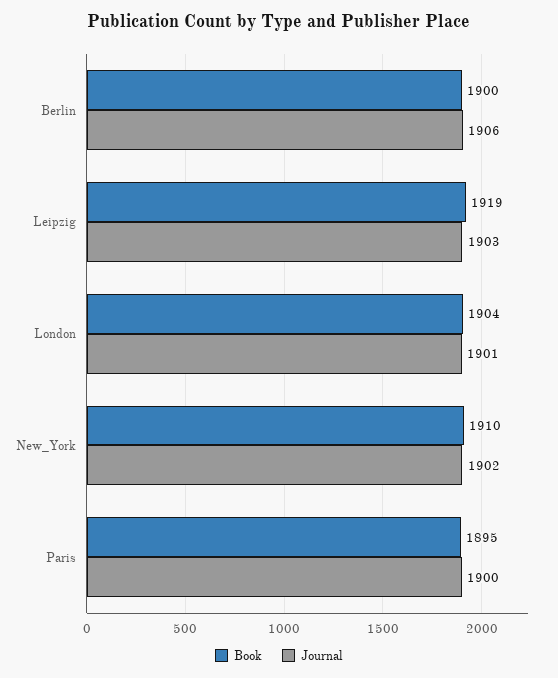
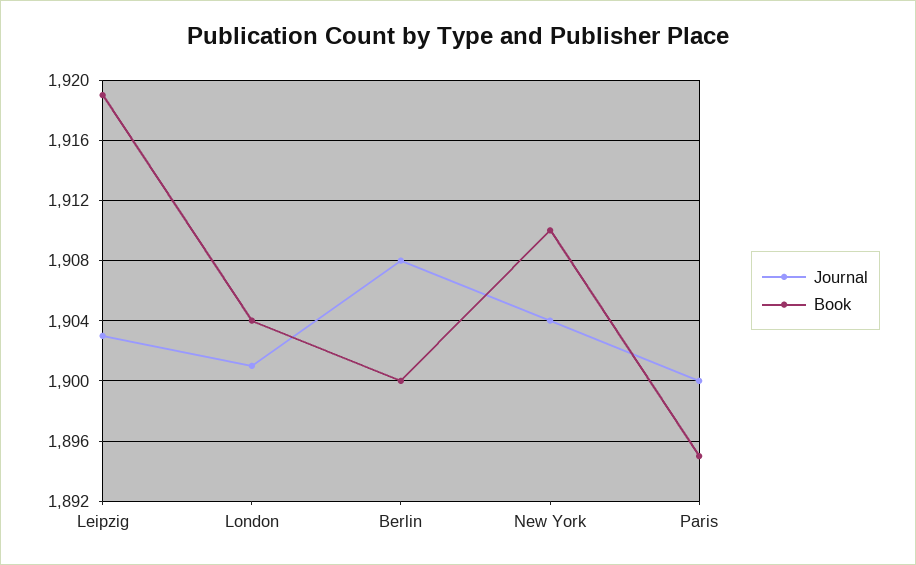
  {
    "Book": {
      "Berlin": 1900,
      "Leipzig": 1919,
      "London": 1904,
      "New_York": 1910,
      "Paris": 1895
    },
    "Journal": {
-     "Berlin": 1906,
+     "Berlin": 1908,
      "Leipzig": 1903,
      "London": 1901,
-     "New_York": 1902,
+     "New_York": 1904,
      "Paris": 1900
    }
  }

